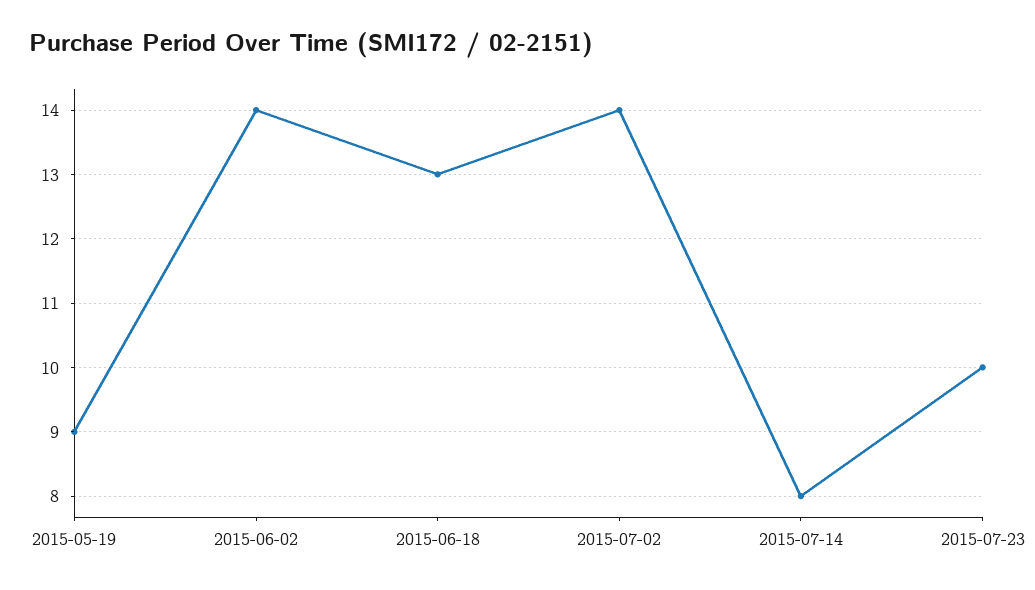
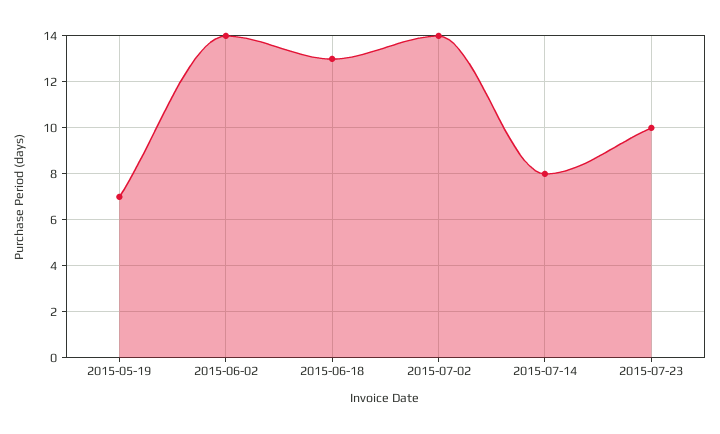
  {
-   "2015-05-19": 9,
+   "2015-05-19": 7,
    "2015-06-02": 14,
    "2015-06-18": 13,
    "2015-07-02": 14,
    "2015-07-14": 8,
    "2015-07-23": 10
  }

